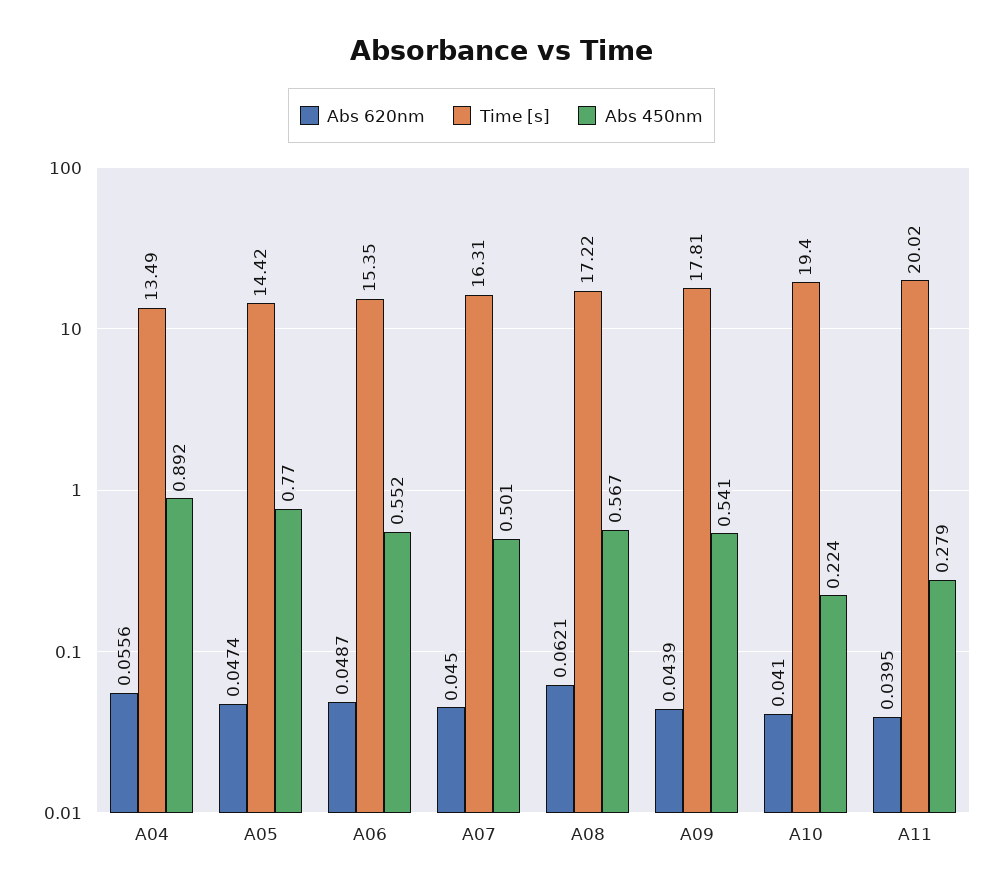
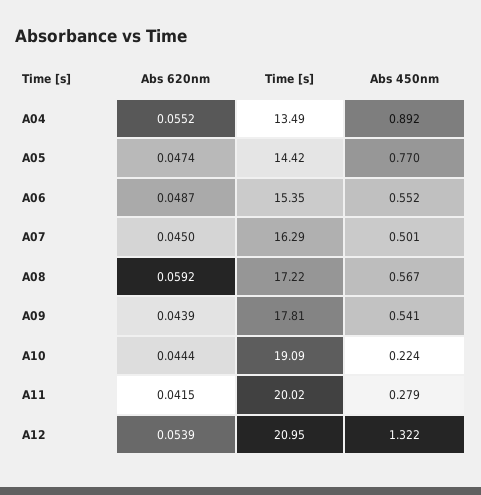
  {
    "Abs 620nm": {
-     "A04": 0.0556,
+     "A04": 0.0552,
      "A05": 0.0474,
      "A06": 0.0487,
      "A07": 0.045,
-     "A08": 0.0621,
+     "A08": 0.0592,
      "A09": 0.0439,
-     "A10": 0.041,
+     "A10": 0.0444,
-     "A11": 0.0395
+     "A11": 0.0415,
+     "A12": 0.0539
    },
    "Time [s]": {
      "A04": 13.49,
      "A05": 14.42,
      "A06": 15.35,
-     "A07": 16.31,
+     "A07": 16.29,
      "A08": 17.22,
      "A09": 17.81,
-     "A10": 19.4,
+     "A10": 19.09,
-     "A11": 20.02
+     "A11": 20.02,
+     "A12": 20.95
    },
    "Abs 450nm": {
      "A04": 0.892,
      "A05": 0.77,
      "A06": 0.552,
      "A07": 0.501,
      "A08": 0.567,
      "A09": 0.541,
      "A10": 0.224,
-     "A11": 0.279
+     "A11": 0.279,
+     "A12": 1.322
    }
  }

